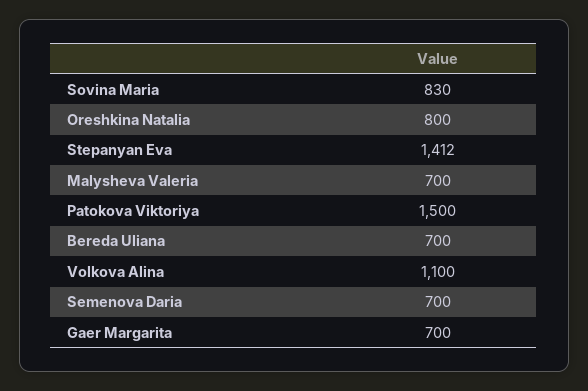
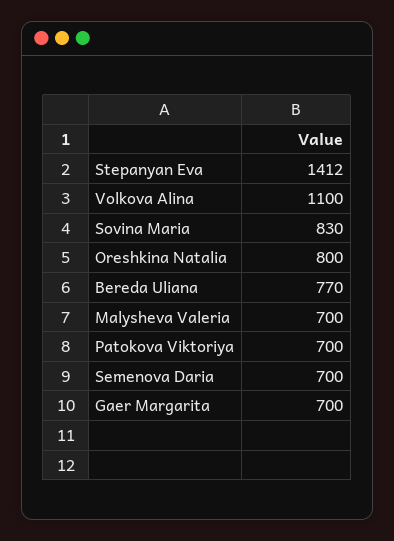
  {
    "Sovina Maria": 830,
    "Oreshkina Natalia": 800,
    "Stepanyan Eva": 1412,
    "Malysheva Valeria": 700,
-   "Patokova Viktoriya": 1500,
+   "Patokova Viktoriya": 700,
-   "Bereda Uliana": 700,
+   "Bereda Uliana": 770,
    "Volkova Alina": 1100,
    "Semenova Daria": 700,
    "Gaer Margarita": 700
  }

